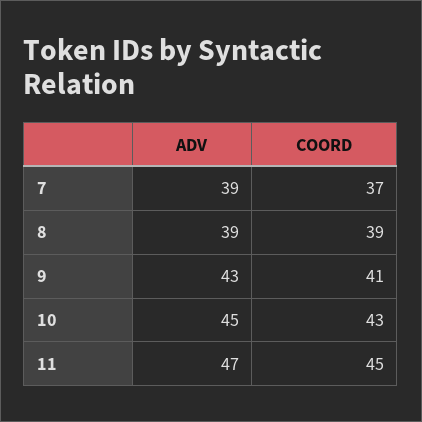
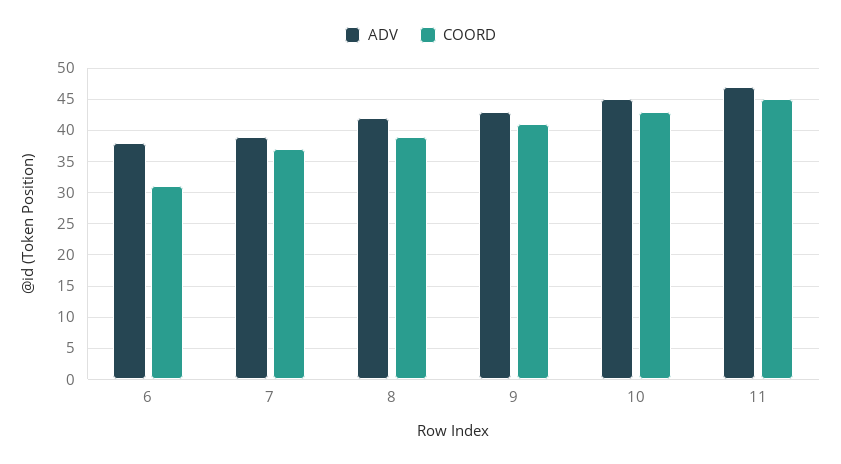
  {
    "ADV": {
      "7": 39,
-     "8": 39,
+     "8": 42,
      "9": 43,
      "10": 45,
-     "11": 47
+     "11": 47,
+     "6": 38
    },
    "COORD": {
      "7": 37,
      "8": 39,
      "9": 41,
      "10": 43,
-     "11": 45
+     "11": 45,
+     "6": 31
    }
  }

